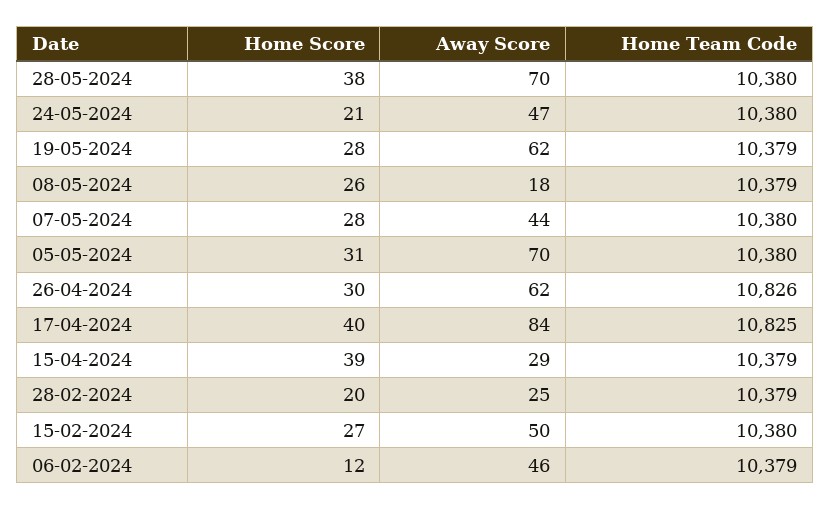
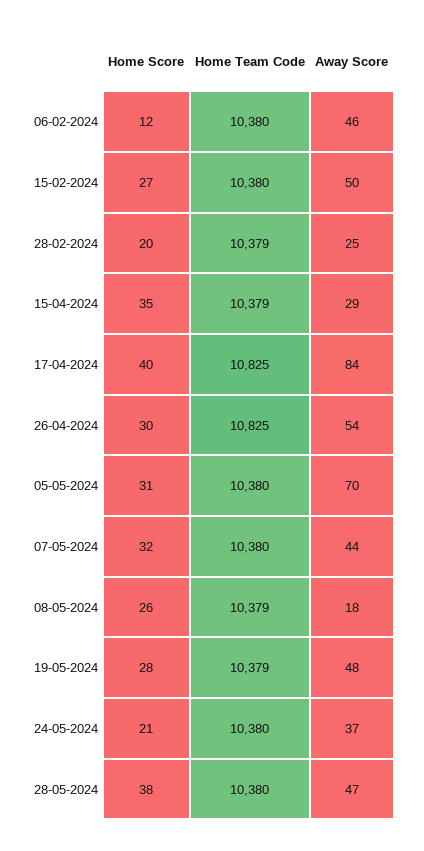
  {
    "Home Score": {
      "28-05-2024": 38,
      "24-05-2024": 21,
      "19-05-2024": 28,
      "08-05-2024": 26,
-     "07-05-2024": 28,
+     "07-05-2024": 32,
      "05-05-2024": 31,
      "26-04-2024": 30,
      "17-04-2024": 40,
-     "15-04-2024": 39,
+     "15-04-2024": 35,
      "28-02-2024": 20,
      "15-02-2024": 27,
      "06-02-2024": 12
    },
    "Away Score": {
-     "28-05-2024": 70,
+     "28-05-2024": 47,
-     "24-05-2024": 47,
+     "24-05-2024": 37,
-     "19-05-2024": 62,
+     "19-05-2024": 48,
      "08-05-2024": 18,
      "07-05-2024": 44,
      "05-05-2024": 70,
-     "26-04-2024": 62,
+     "26-04-2024": 54,
      "17-04-2024": 84,
      "15-04-2024": 29,
      "28-02-2024": 25,
      "15-02-2024": 50,
      "06-02-2024": 46
    },
    "Home Team Code": {
      "28-05-2024": 10380,
      "24-05-2024": 10380,
      "19-05-2024": 10379,
      "08-05-2024": 10379,
      "07-05-2024": 10380,
      "05-05-2024": 10380,
-     "26-04-2024": 10826,
+     "26-04-2024": 10825,
      "17-04-2024": 10825,
      "15-04-2024": 10379,
      "28-02-2024": 10379,
      "15-02-2024": 10380,
-     "06-02-2024": 10379
+     "06-02-2024": 10380
    }
  }

